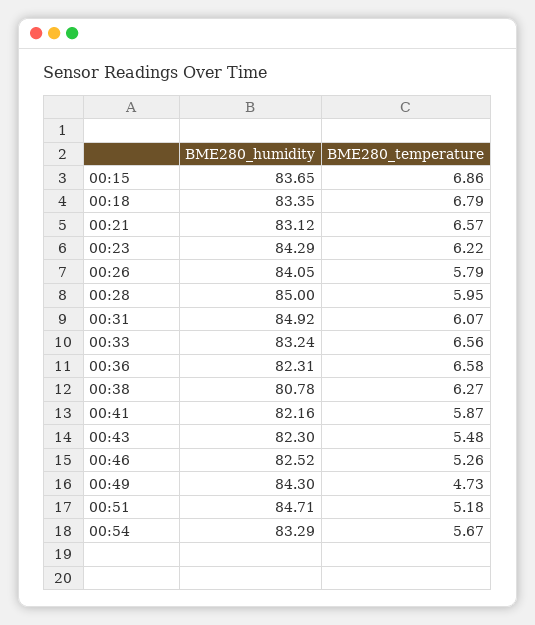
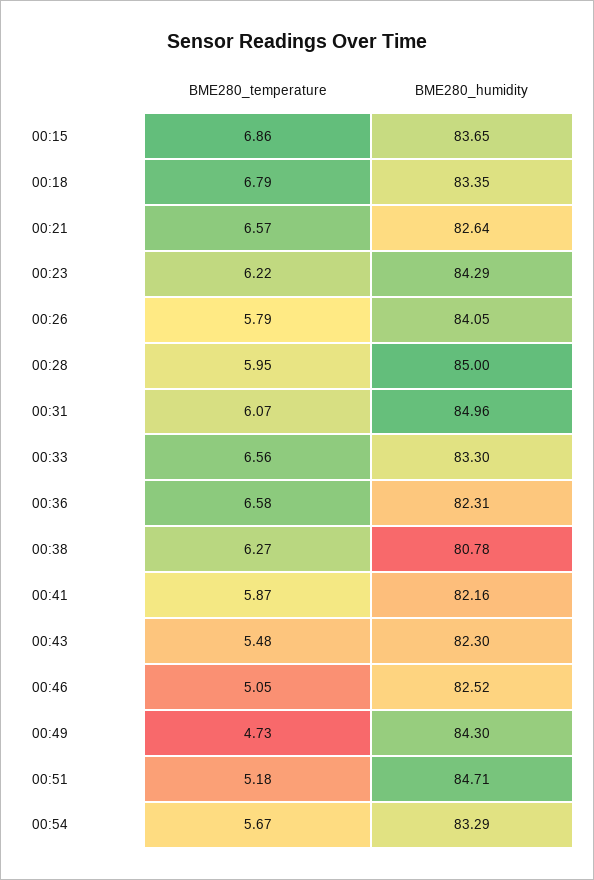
  {
    "BME280_humidity": {
      "00:15": 83.65,
      "00:18": 83.35,
-     "00:21": 83.12,
+     "00:21": 82.64,
      "00:23": 84.29,
      "00:26": 84.05,
      "00:28": 85,
-     "00:31": 84.92,
+     "00:31": 84.96,
-     "00:33": 83.24,
+     "00:33": 83.3,
      "00:36": 82.31,
      "00:38": 80.78,
      "00:41": 82.16,
      "00:43": 82.3,
      "00:46": 82.52,
      "00:49": 84.3,
      "00:51": 84.71,
      "00:54": 83.29
    },
    "BME280_temperature": {
      "00:15": 6.86,
      "00:18": 6.79,
      "00:21": 6.57,
      "00:23": 6.22,
      "00:26": 5.79,
      "00:28": 5.95,
      "00:31": 6.07,
      "00:33": 6.56,
      "00:36": 6.58,
      "00:38": 6.27,
      "00:41": 5.87,
      "00:43": 5.48,
-     "00:46": 5.26,
+     "00:46": 5.05,
      "00:49": 4.73,
      "00:51": 5.18,
      "00:54": 5.67
    }
  }

